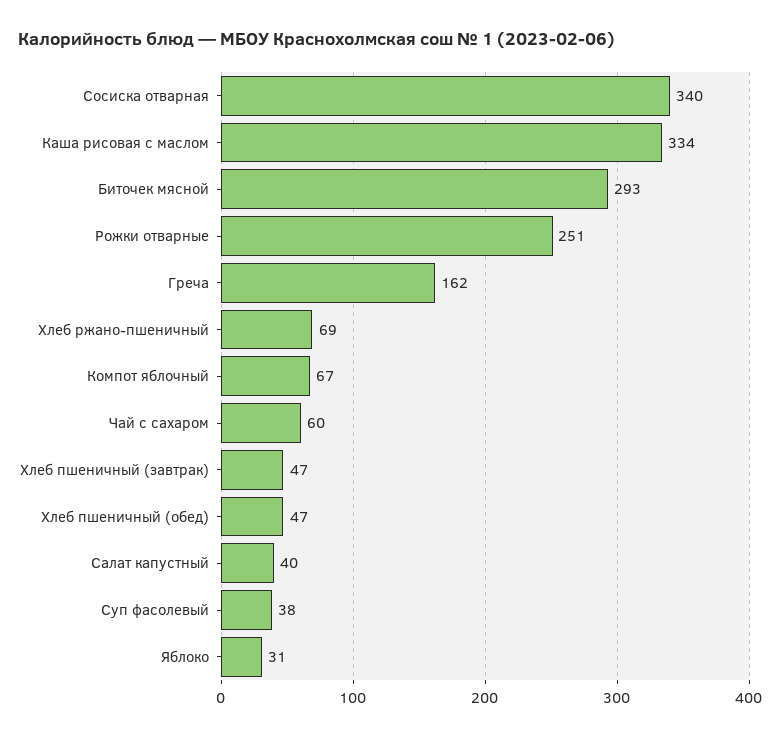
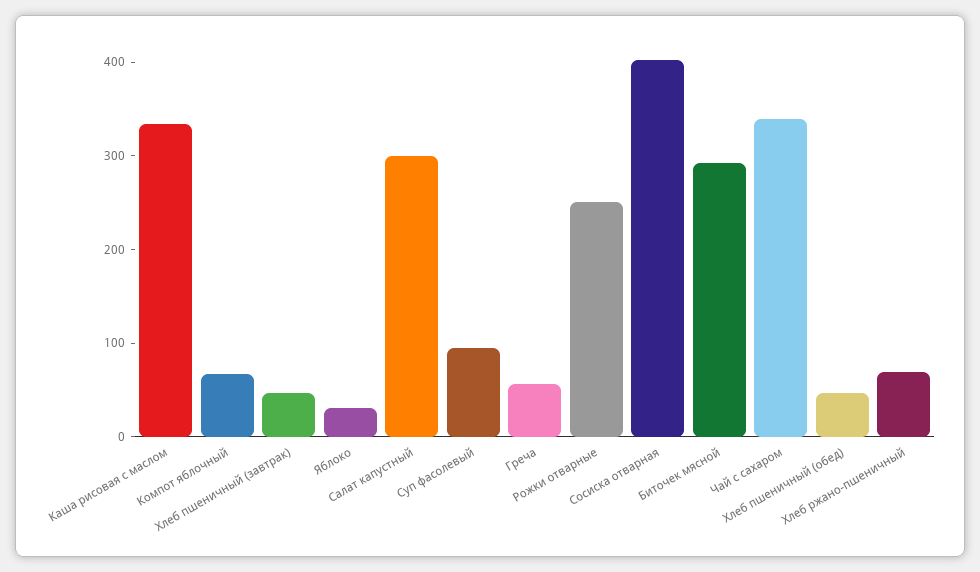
  {
-   "Сосиска отварная": 340,
+   "Сосиска отварная": 400,
    "Каша рисовая с маслом": 334,
    "Биточек мясной": 293,
    "Рожки отварные": 251,
-   "Греча": 162,
+   "Греча": 60,
    "Хлеб ржано-пшеничный": 69,
    "Компот яблочный": 67,
-   "Чай с сахаром": 60,
+   "Чай с сахаром": 340,
    "Хлеб пшеничный (завтрак)": 47,
    "Хлеб пшеничный (обед)": 47,
-   "Салат капустный": 40,
+   "Салат капустный": 300,
-   "Суп фасолевый": 38,
+   "Суп фасолевый": 100,
    "Яблоко": 31
  }

